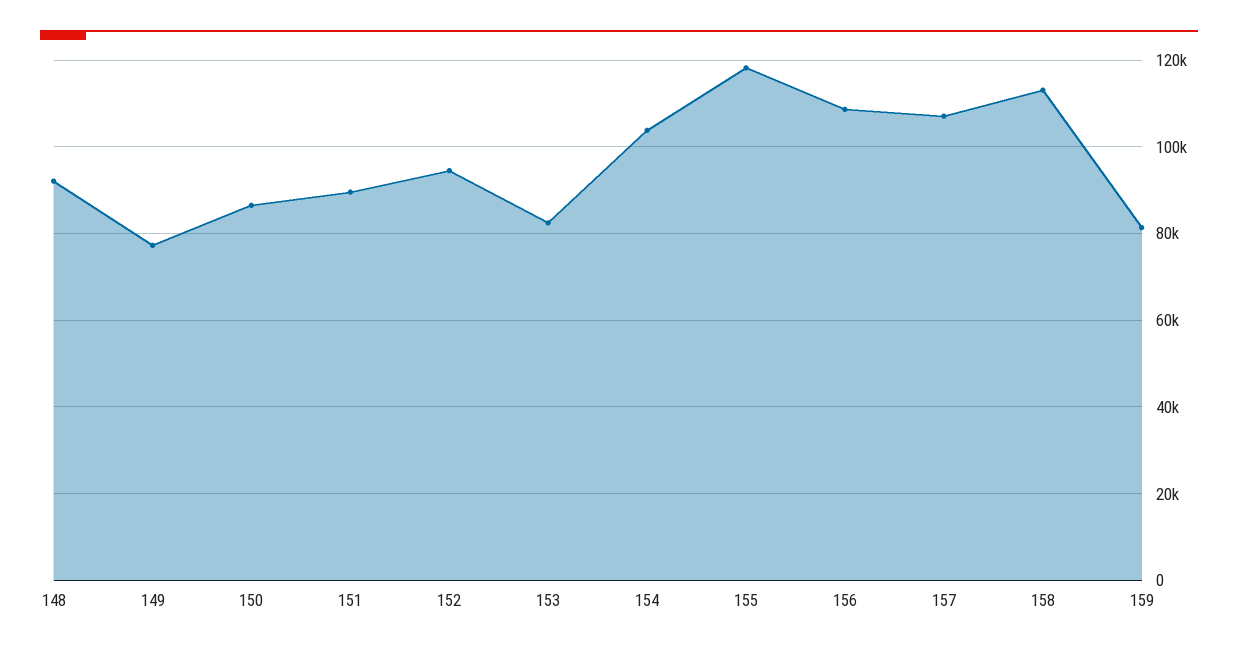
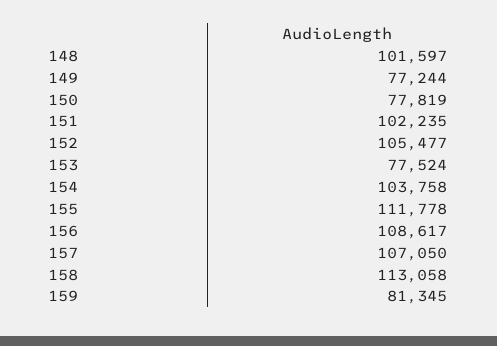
  {
-   "148": 92000,
+   "148": 101597,
    "149": 77244,
-   "150": 86000,
+   "150": 77819,
-   "151": 90000,
+   "151": 102235,
-   "152": 94000,
+   "152": 105477,
-   "153": 82000,
+   "153": 77524,
    "154": 103758,
-   "155": 118000,
+   "155": 111778,
    "156": 108617,
    "157": 107050,
    "158": 113058,
    "159": 81345
  }

